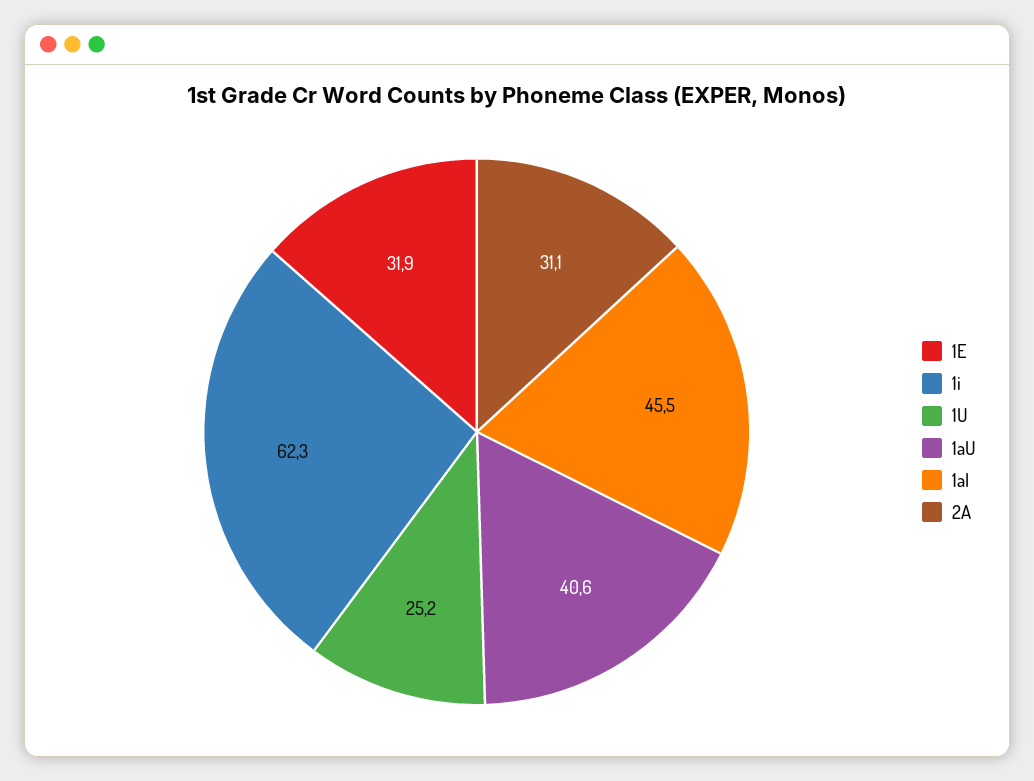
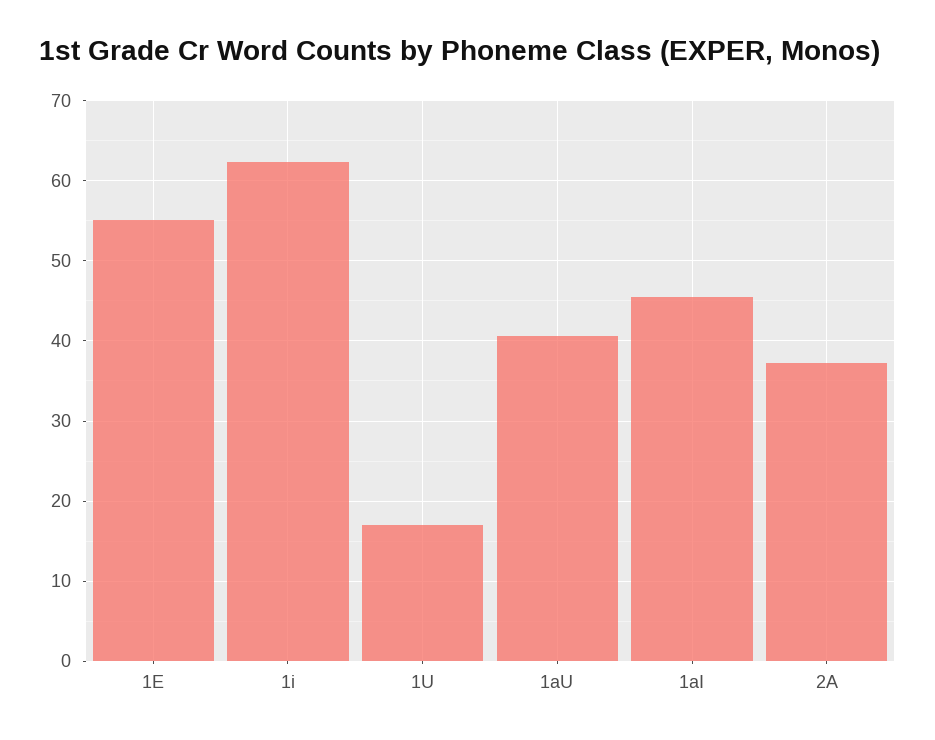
  {
-   "1E": 31.9,
+   "1E": 55,
    "1i": 62.3,
-   "1U": 25.2,
+   "1U": 17,
    "1aU": 40.6,
    "1aI": 45.5,
-   "2A": 31.1
+   "2A": 37
  }

